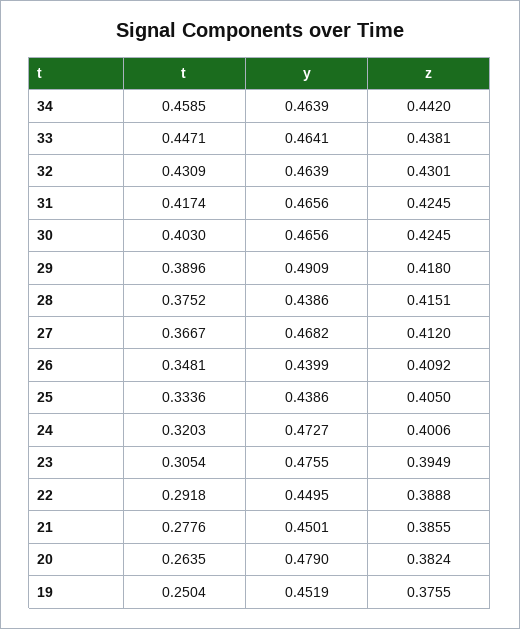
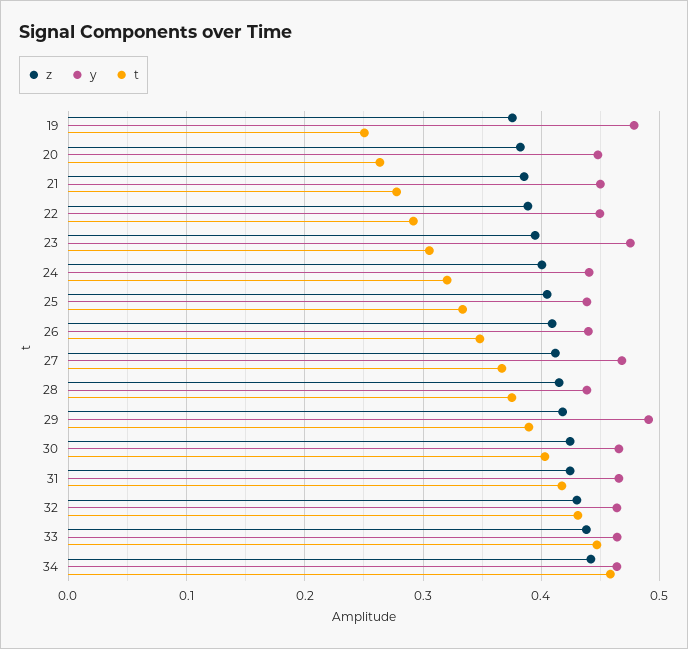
  {
    "t": {
      "34": 0.4585,
      "33": 0.4471,
      "32": 0.4309,
      "31": 0.4174,
      "30": 0.403,
      "29": 0.3896,
      "28": 0.3752,
      "27": 0.3667,
      "26": 0.3481,
      "25": 0.3336,
      "24": 0.3203,
      "23": 0.3054,
      "22": 0.2918,
      "21": 0.2776,
      "20": 0.2635,
      "19": 0.2504
    },
    "y": {
      "34": 0.4639,
      "33": 0.4641,
      "32": 0.4639,
      "31": 0.4656,
      "30": 0.4656,
      "29": 0.4909,
      "28": 0.4386,
      "27": 0.4682,
      "26": 0.4399,
      "25": 0.4386,
-     "24": 0.4727,
+     "24": 0.44,
      "23": 0.4755,
      "22": 0.4495,
      "21": 0.4501,
-     "20": 0.479,
+     "20": 0.45,
-     "19": 0.4519
+     "19": 0.48
    },
    "z": {
      "34": 0.442,
      "33": 0.4381,
      "32": 0.4301,
      "31": 0.4245,
      "30": 0.4245,
      "29": 0.418,
      "28": 0.4151,
      "27": 0.412,
      "26": 0.4092,
      "25": 0.405,
      "24": 0.4006,
      "23": 0.3949,
      "22": 0.3888,
      "21": 0.3855,
      "20": 0.3824,
      "19": 0.3755
    }
  }

